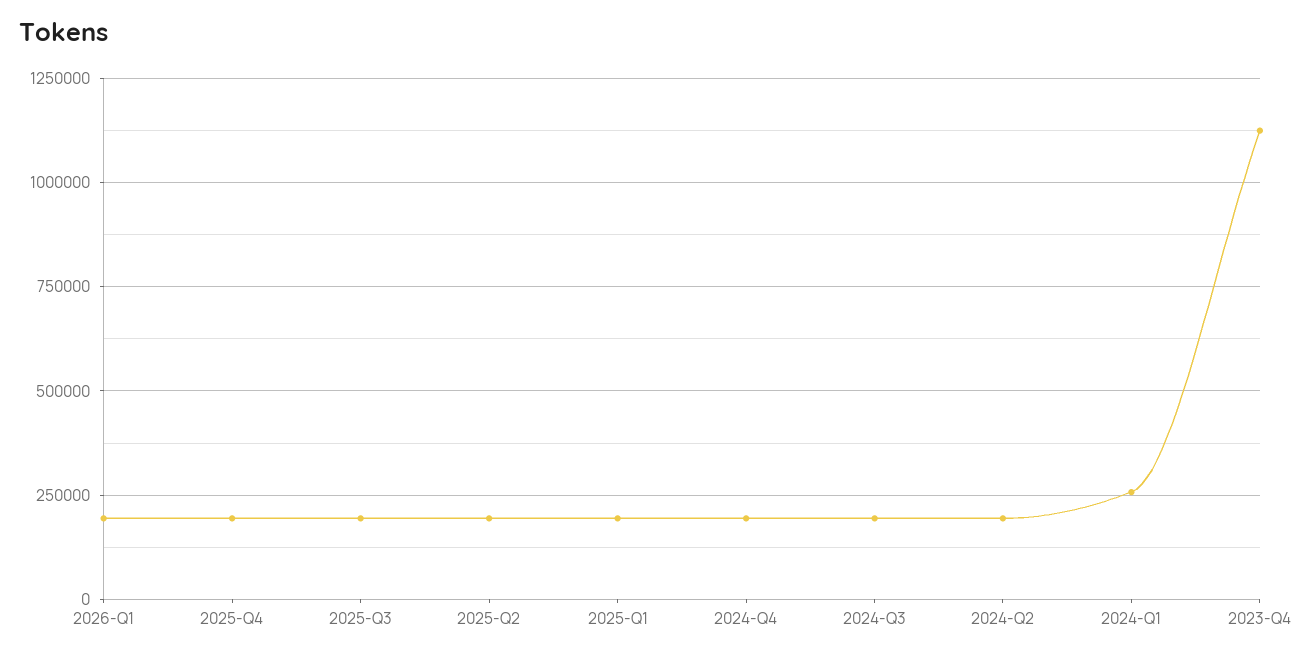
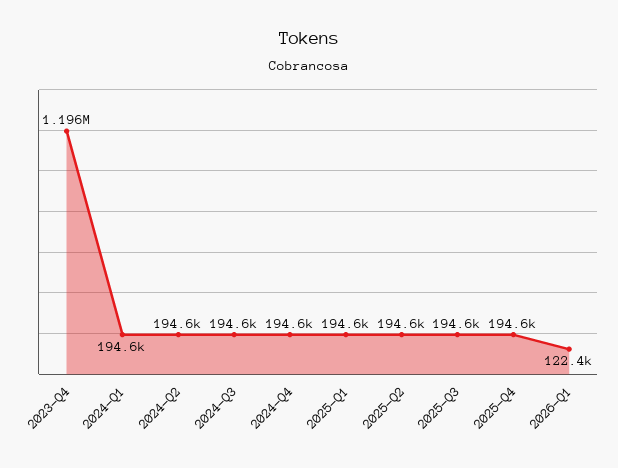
  {
-   "2026-Q1": 200000,
+   "2026-Q1": 122400,
    "2025-Q4": 194600,
    "2025-Q3": 194600,
    "2025-Q2": 194600,
    "2025-Q1": 194600,
    "2024-Q4": 194600,
    "2024-Q3": 194600,
    "2024-Q2": 194600,
-   "2024-Q1": 250000,
+   "2024-Q1": 194600,
-   "2023-Q4": 1125000
+   "2023-Q4": 1196000
  }

